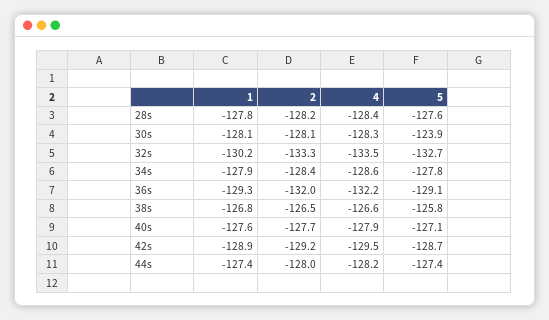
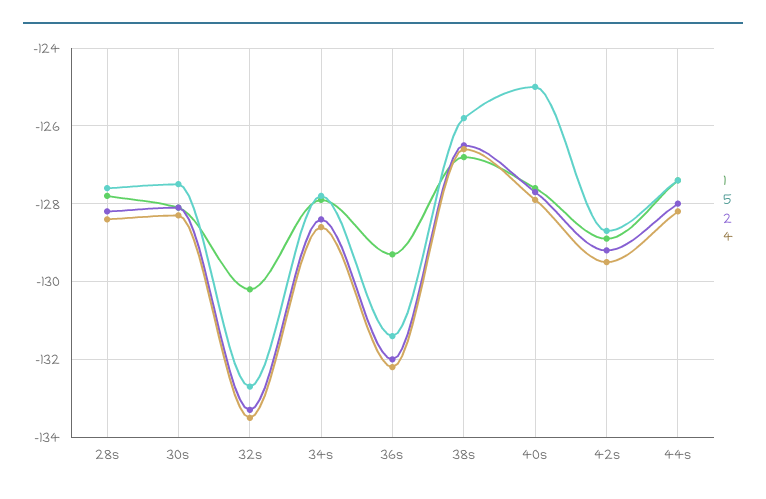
  {
    "1": {
      "28s": -127.8,
      "30s": -128.1,
      "32s": -130.2,
      "34s": -127.9,
      "36s": -129.3,
      "38s": -126.8,
      "40s": -127.6,
      "42s": -128.9,
      "44s": -127.4
    },
    "2": {
      "28s": -128.2,
      "30s": -128.1,
      "32s": -133.3,
      "34s": -128.4,
      "36s": -132,
      "38s": -126.5,
      "40s": -127.7,
      "42s": -129.2,
      "44s": -128
    },
    "4": {
      "28s": -128.4,
      "30s": -128.3,
      "32s": -133.5,
      "34s": -128.6,
      "36s": -132.2,
      "38s": -126.6,
      "40s": -127.9,
      "42s": -129.5,
      "44s": -128.2
    },
    "5": {
      "28s": -127.6,
-     "30s": -123.9,
+     "30s": -127.5,
      "32s": -132.7,
      "34s": -127.8,
-     "36s": -129.1,
+     "36s": -131.5,
      "38s": -125.8,
-     "40s": -127.1,
+     "40s": -125,
      "42s": -128.7,
      "44s": -127.4
    }
  }

